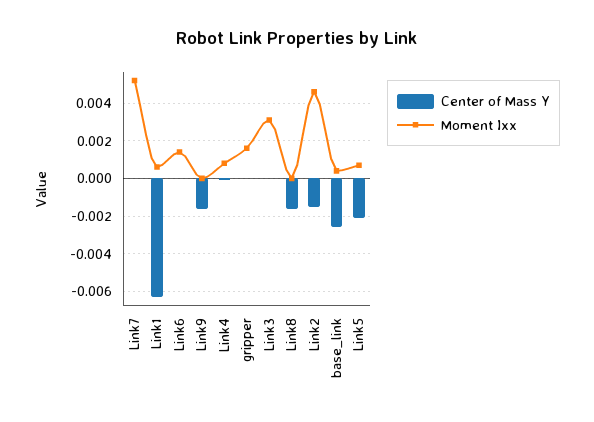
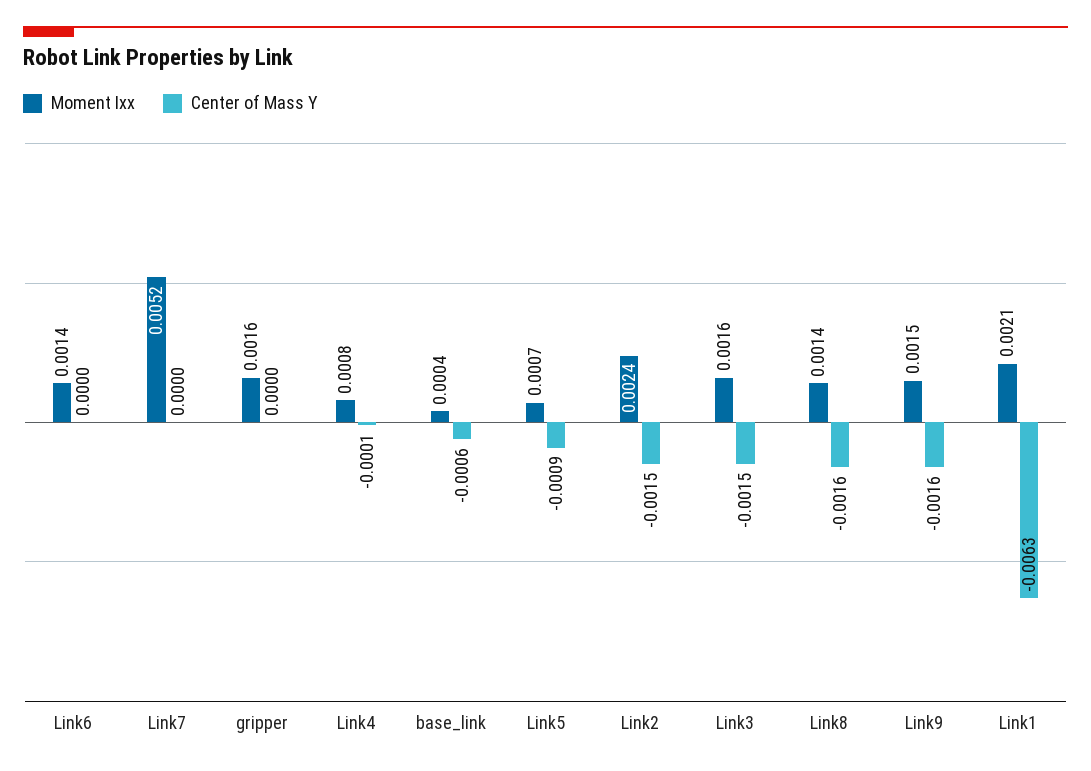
  {
    "Center of Mass Y": {
      "Link7": 0,
      "Link1": -0.0063,
      "Link6": 0,
      "Link9": -0.0016,
      "Link4": -0.0001,
      "gripper": 0,
-     "Link3": 0,
+     "Link3": -0.0015,
      "Link8": -0.0016,
      "Link2": -0.0015,
-     "base_link": -0.0025,
+     "base_link": -0.0006,
-     "Link5": -0.002
+     "Link5": -0.0009
    },
    "Moment Ixx": {
      "Link7": 0.0052,
-     "Link1": 0.0005,
+     "Link1": 0.0021,
      "Link6": 0.0014,
-     "Link9": 0,
+     "Link9": 0.0015,
      "Link4": 0.0008,
      "gripper": 0.0016,
-     "Link3": 0.003,
+     "Link3": 0.0016,
-     "Link8": 0,
+     "Link8": 0.0014,
-     "Link2": 0.0045,
+     "Link2": 0.0024,
      "base_link": 0.0004,
      "Link5": 0.0007
    }
  }

